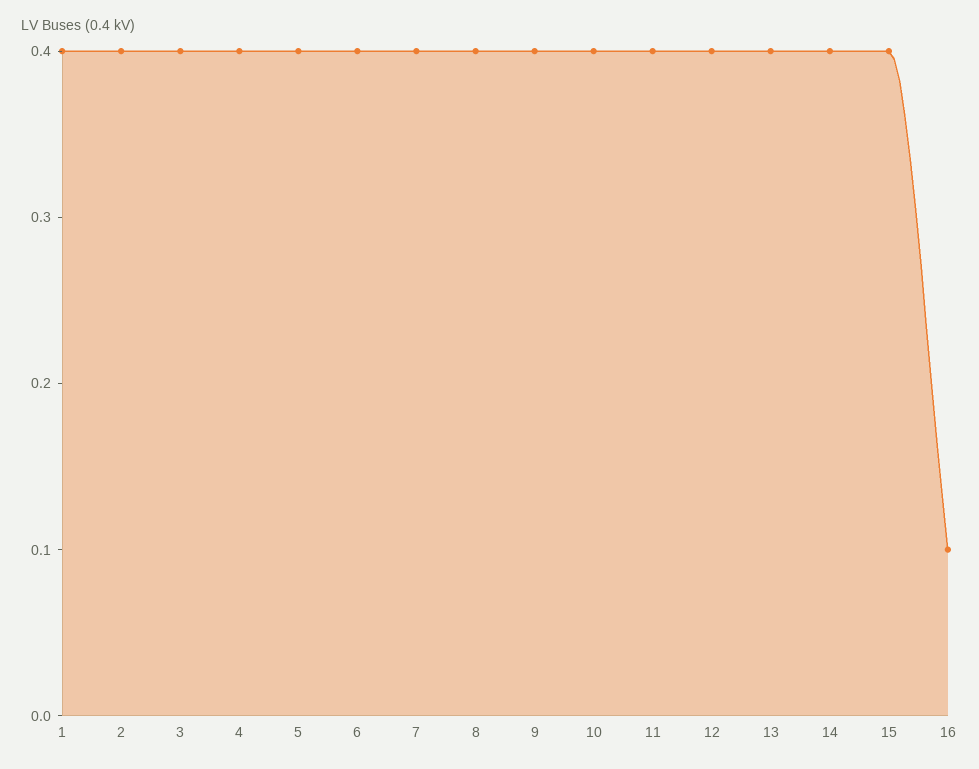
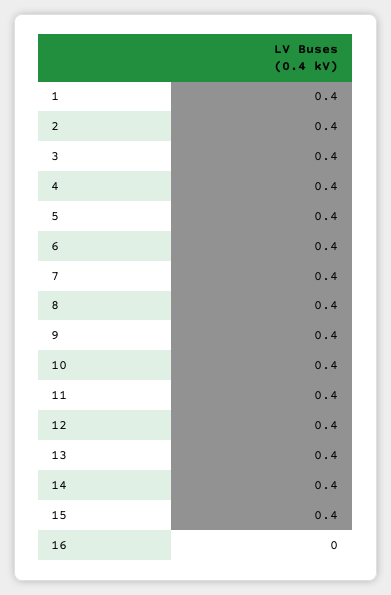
  {
    "1": 0.4,
    "2": 0.4,
    "3": 0.4,
    "4": 0.4,
    "5": 0.4,
    "6": 0.4,
    "7": 0.4,
    "8": 0.4,
    "9": 0.4,
    "10": 0.4,
    "11": 0.4,
    "12": 0.4,
    "13": 0.4,
    "14": 0.4,
    "15": 0.4,
-   "16": 0.1
+   "16": 0
  }

